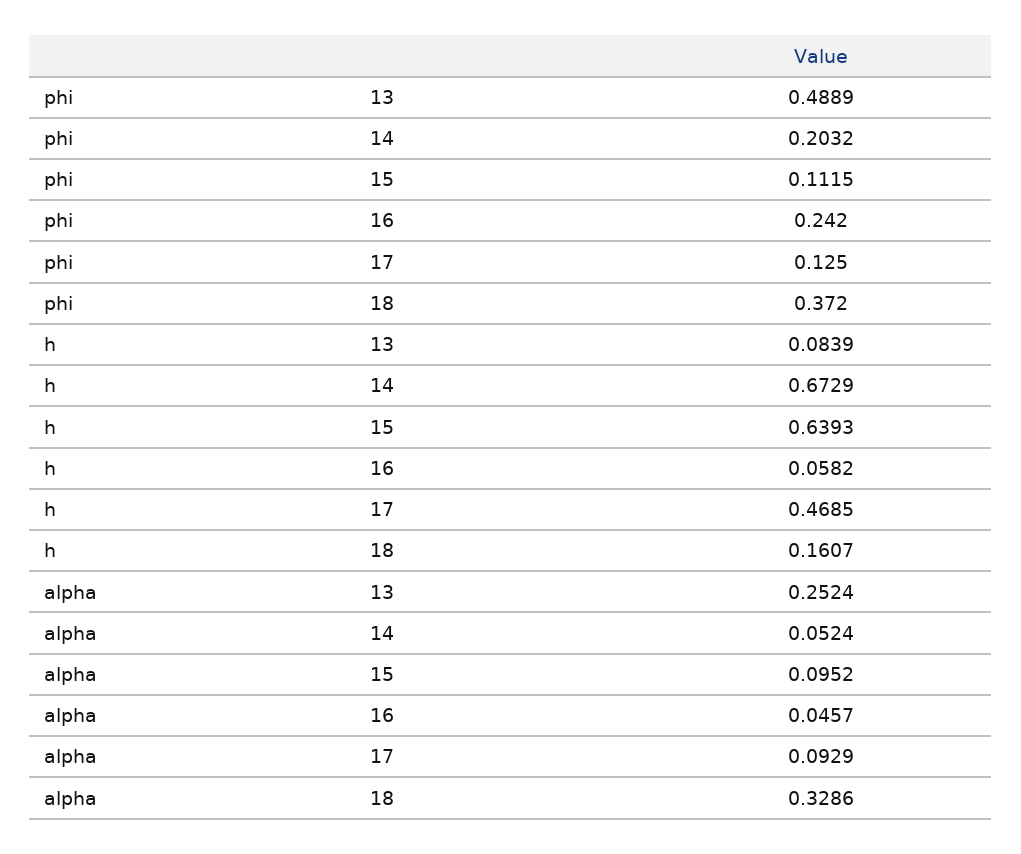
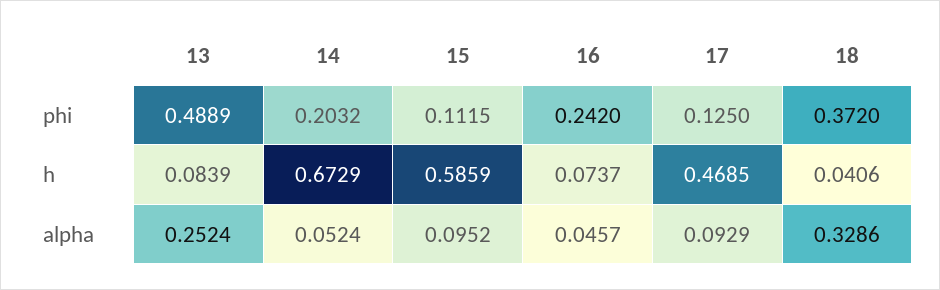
  {
    "phi": {
      "13": 0.4889,
      "14": 0.2032,
      "15": 0.1115,
      "16": 0.242,
      "17": 0.125,
      "18": 0.372
    },
    "h": {
      "13": 0.0839,
      "14": 0.6729,
-     "15": 0.6393,
+     "15": 0.5859,
-     "16": 0.0582,
+     "16": 0.0737,
      "17": 0.4685,
-     "18": 0.1607
+     "18": 0.0406
    },
    "alpha": {
      "13": 0.2524,
      "14": 0.0524,
      "15": 0.0952,
      "16": 0.0457,
      "17": 0.0929,
      "18": 0.3286
    }
  }

